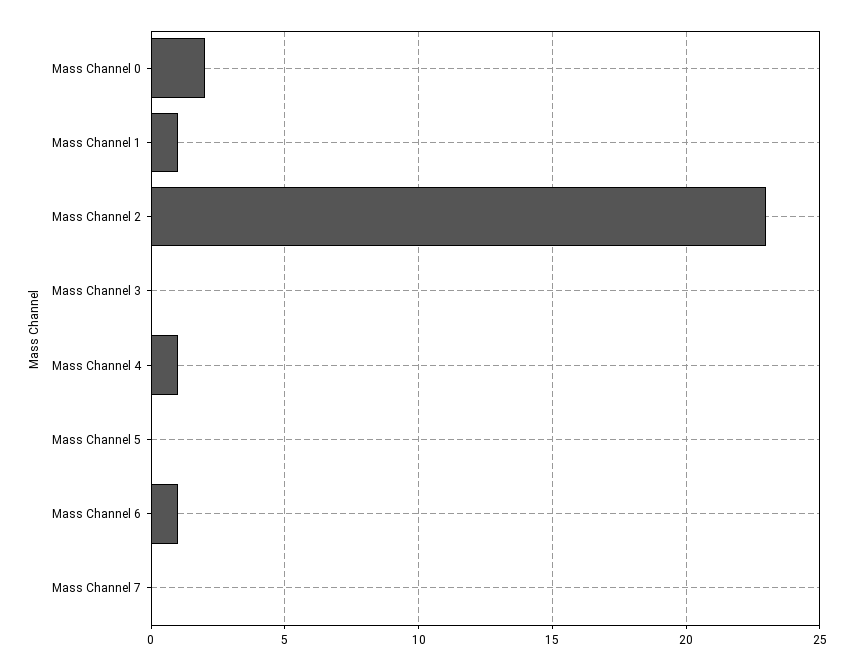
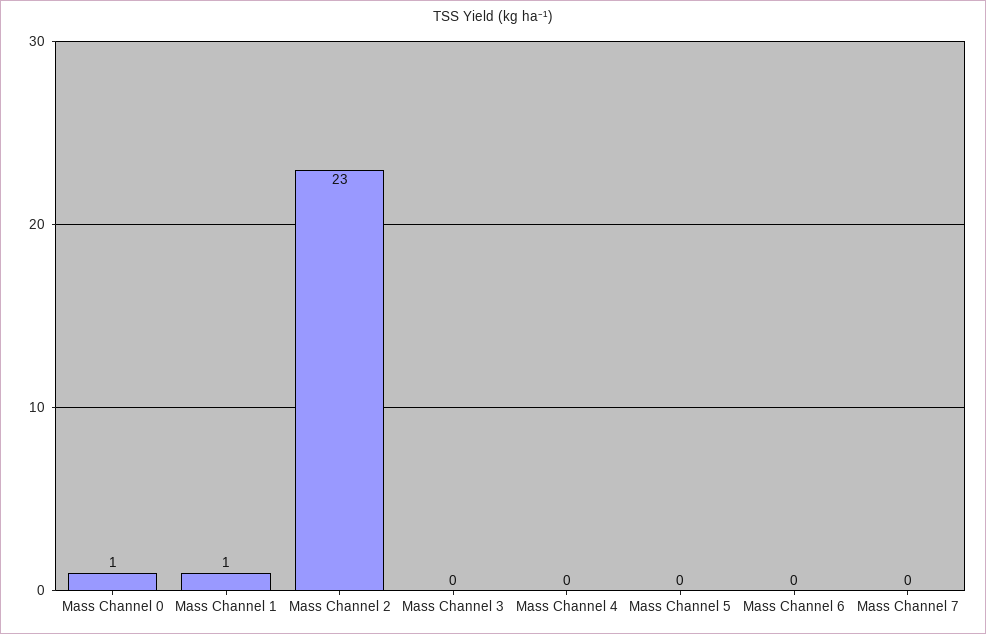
  {
-   "Mass Channel 0": 2,
+   "Mass Channel 0": 1,
    "Mass Channel 1": 1,
    "Mass Channel 2": 23,
    "Mass Channel 3": 0,
-   "Mass Channel 4": 1,
+   "Mass Channel 4": 0,
    "Mass Channel 5": 0,
-   "Mass Channel 6": 1,
+   "Mass Channel 6": 0,
    "Mass Channel 7": 0
  }

